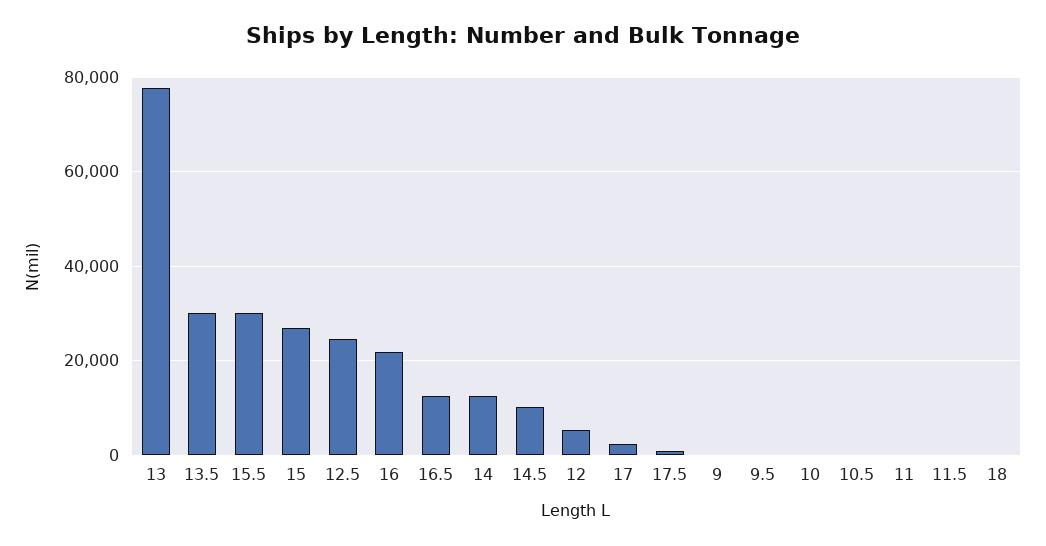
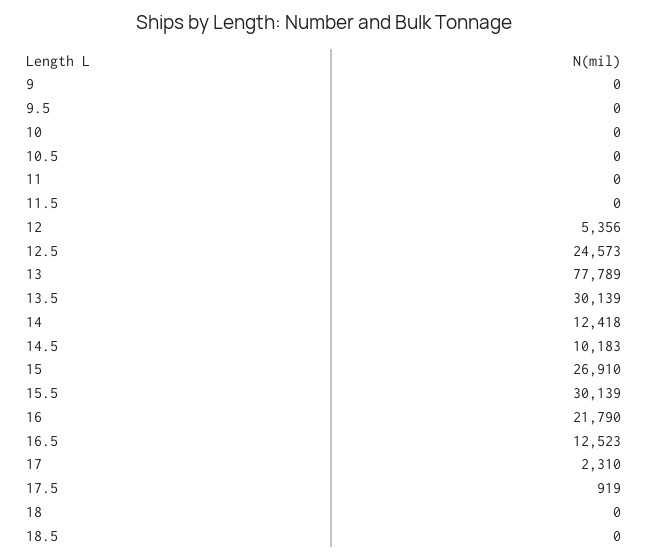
  {
    "13": 77789,
    "13.5": 30139,
    "15.5": 30139,
    "15": 26910,
    "12.5": 24573,
    "16": 21790,
    "16.5": 12523,
    "14": 12418,
    "14.5": 10183,
    "12": 5356,
    "17": 2310,
    "17.5": 919,
    "9": 0,
    "9.5": 0,
    "10": 0,
    "10.5": 0,
    "11": 0,
    "11.5": 0,
-   "18": 0
+   "18": 0,
+   "18.5": 0
  }

